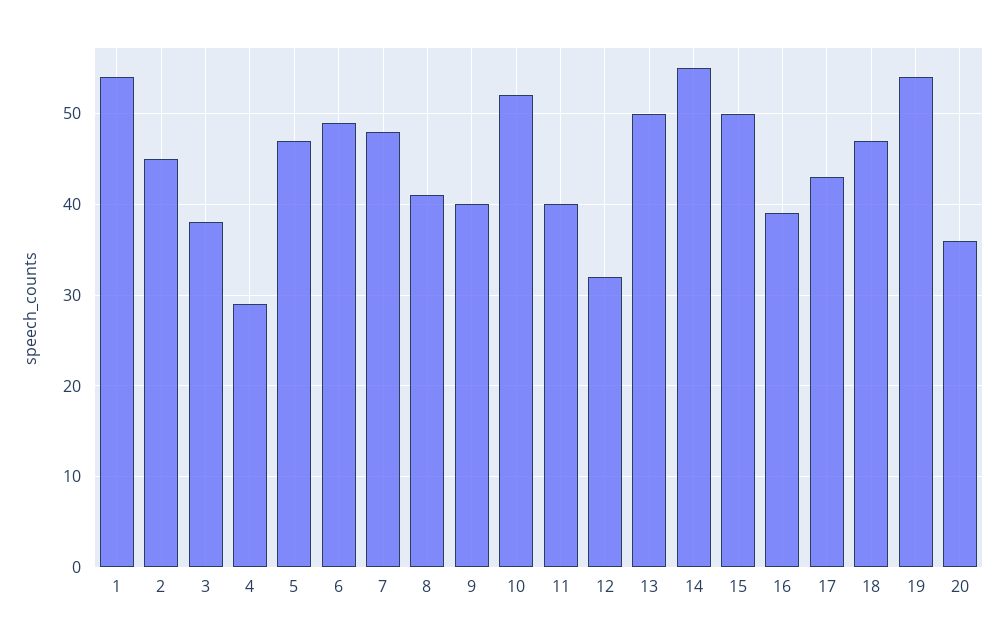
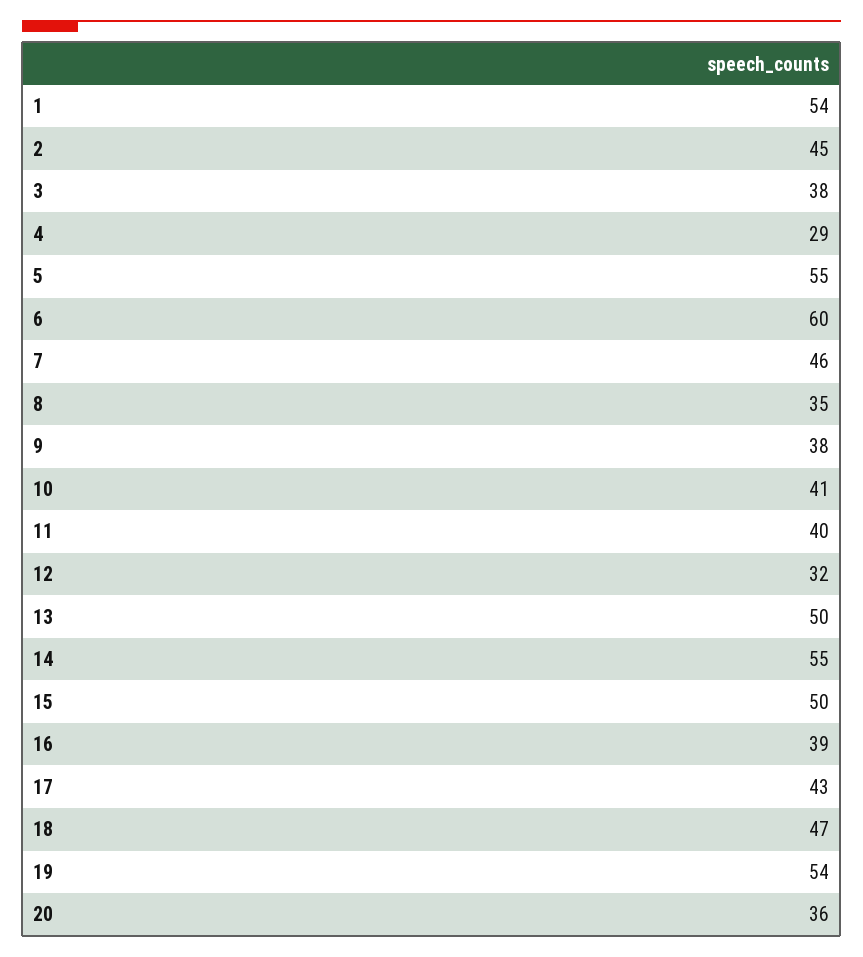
  {
    "1": 54,
    "2": 45,
    "3": 38,
    "4": 29,
-   "5": 47,
+   "5": 55,
-   "6": 49,
+   "6": 60,
-   "7": 48,
+   "7": 46,
-   "8": 41,
+   "8": 35,
-   "9": 40,
+   "9": 38,
-   "10": 52,
+   "10": 41,
    "11": 40,
    "12": 32,
    "13": 50,
    "14": 55,
    "15": 50,
    "16": 39,
    "17": 43,
    "18": 47,
    "19": 54,
    "20": 36
  }

